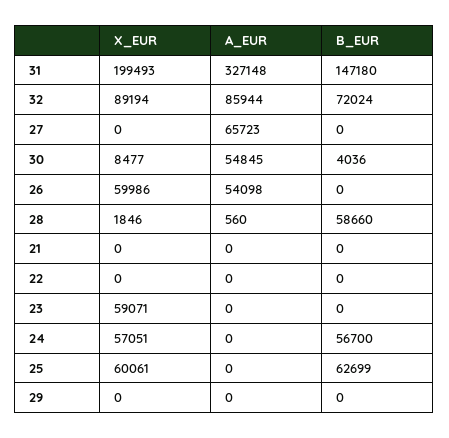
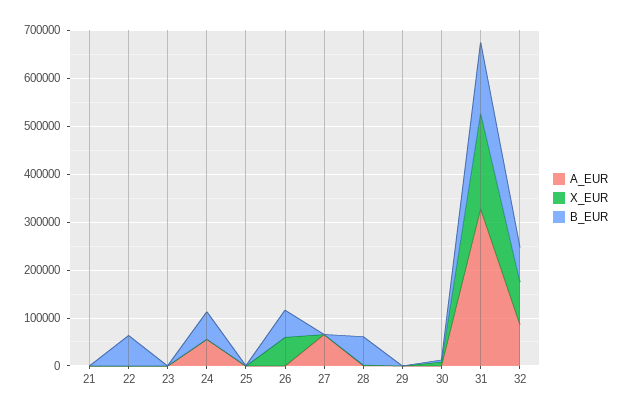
  {
    "X_EUR": {
      "31": 199493,
      "32": 89194,
      "27": 0,
      "30": 8477,
      "26": 59986,
      "28": 1846,
      "21": 0,
      "22": 0,
-     "23": 59071,
+     "23": 0,
-     "24": 57051,
+     "24": 0,
-     "25": 60061,
+     "25": 0,
      "29": 0
    },
    "A_EUR": {
      "31": 327148,
      "32": 85944,
      "27": 65723,
-     "30": 54845,
+     "30": 0,
-     "26": 54098,
+     "26": 0,
      "28": 560,
      "21": 0,
      "22": 0,
      "23": 0,
-     "24": 0,
+     "24": 60000,
      "25": 0,
      "29": 0
    },
    "B_EUR": {
      "31": 147180,
      "32": 72024,
      "27": 0,
      "30": 4036,
-     "26": 0,
+     "26": 60000,
      "28": 58660,
      "21": 0,
-     "22": 0,
+     "22": 60000,
      "23": 0,
      "24": 56700,
-     "25": 62699,
+     "25": 0,
      "29": 0
    }
  }

